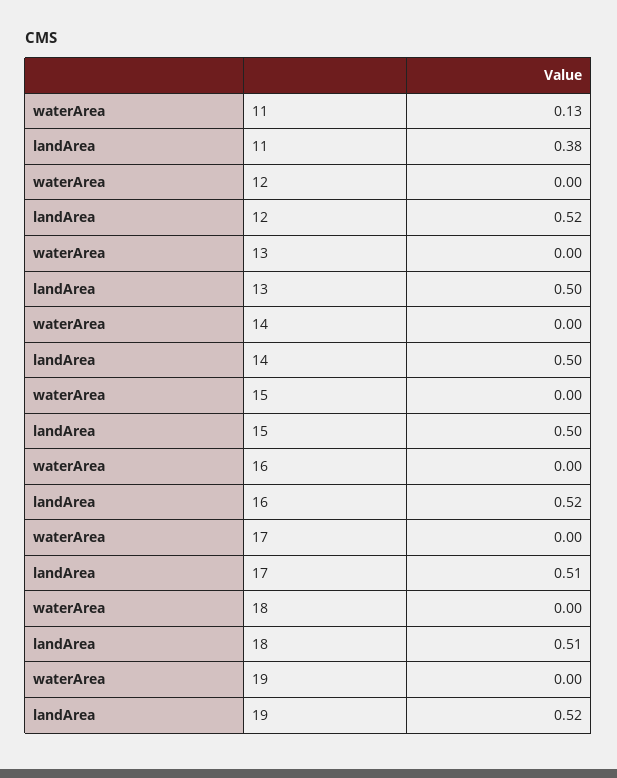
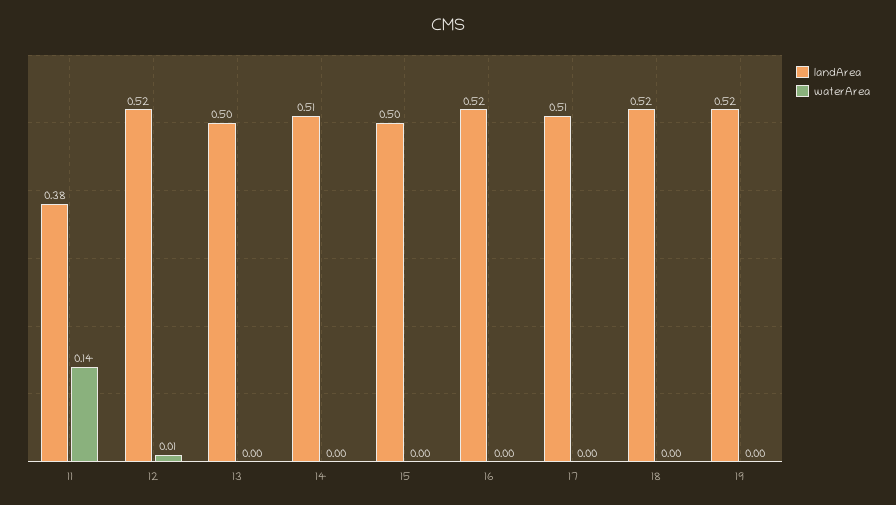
  {
    "waterArea": {
-     "11": 0.13,
+     "11": 0.14,
-     "12": 0,
+     "12": 0.01,
      "13": 0,
      "14": 0,
      "15": 0,
      "16": 0,
      "17": 0,
      "18": 0,
      "19": 0
    },
    "landArea": {
      "11": 0.38,
      "12": 0.52,
      "13": 0.5,
-     "14": 0.5,
+     "14": 0.51,
      "15": 0.5,
      "16": 0.52,
      "17": 0.51,
-     "18": 0.51,
+     "18": 0.52,
      "19": 0.52
    }
  }

